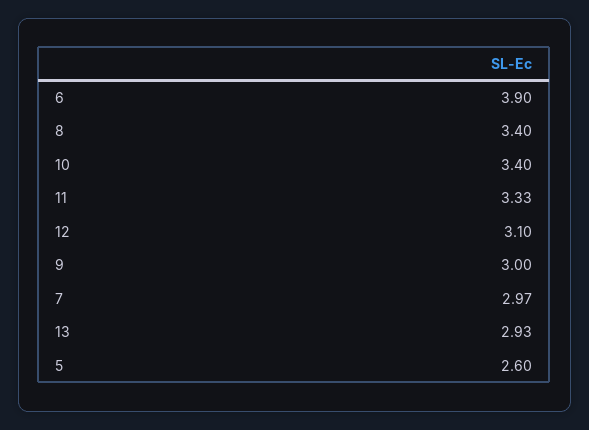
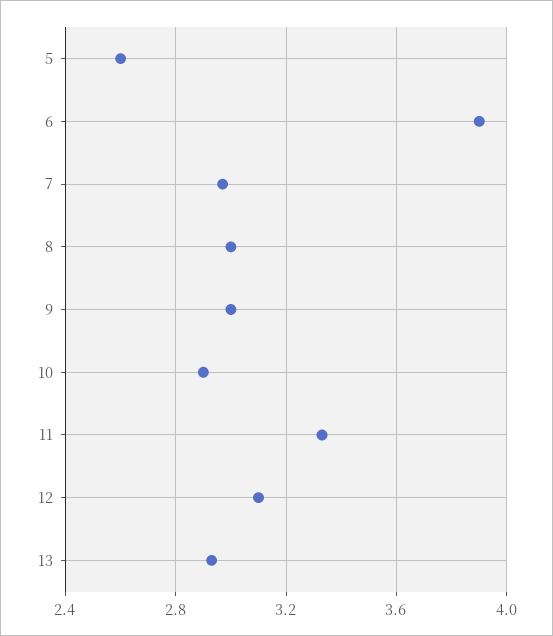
  {
    "6": 3.9,
-   "8": 3.4,
+   "8": 3,
-   "10": 3.4,
+   "10": 2.9,
    "11": 3.33,
    "12": 3.1,
    "9": 3,
    "7": 2.97,
    "13": 2.93,
    "5": 2.6
  }

